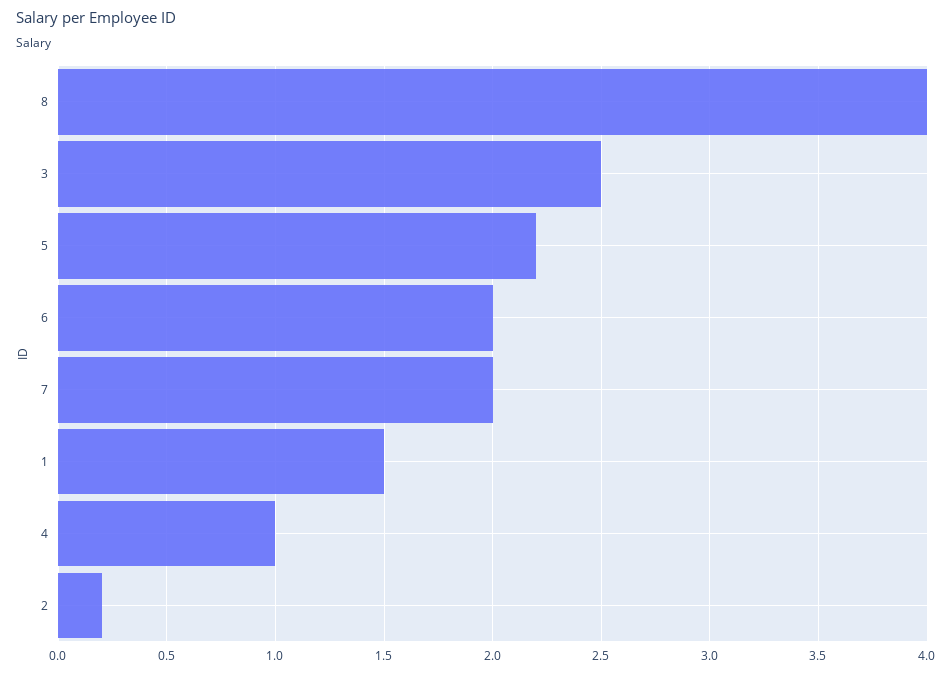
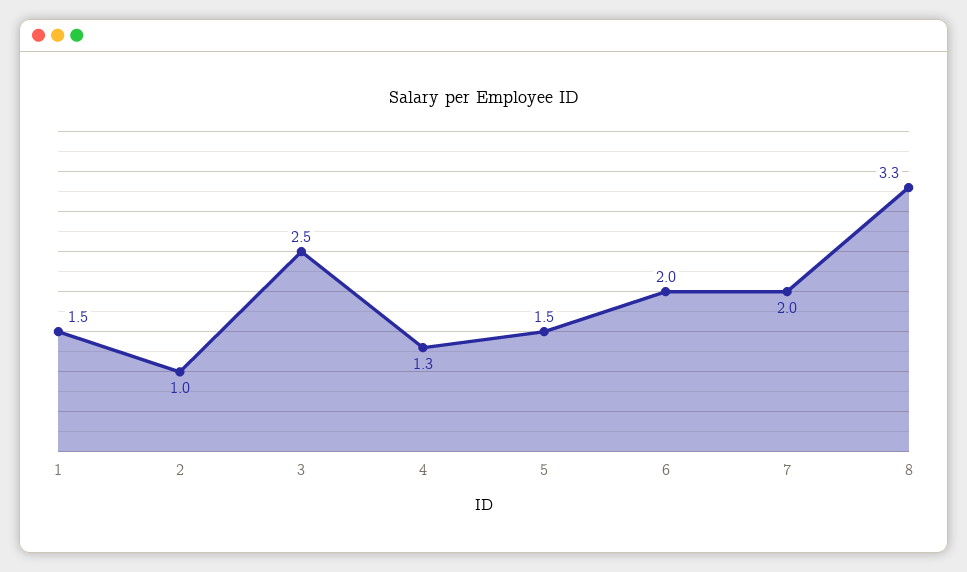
  {
-   "8": 4,
+   "8": 3.3,
    "3": 2.5,
-   "5": 2.2,
+   "5": 1.5,
    "6": 2,
    "7": 2,
    "1": 1.5,
-   "4": 1,
+   "4": 1.3,
-   "2": 0.2
+   "2": 1
  }

